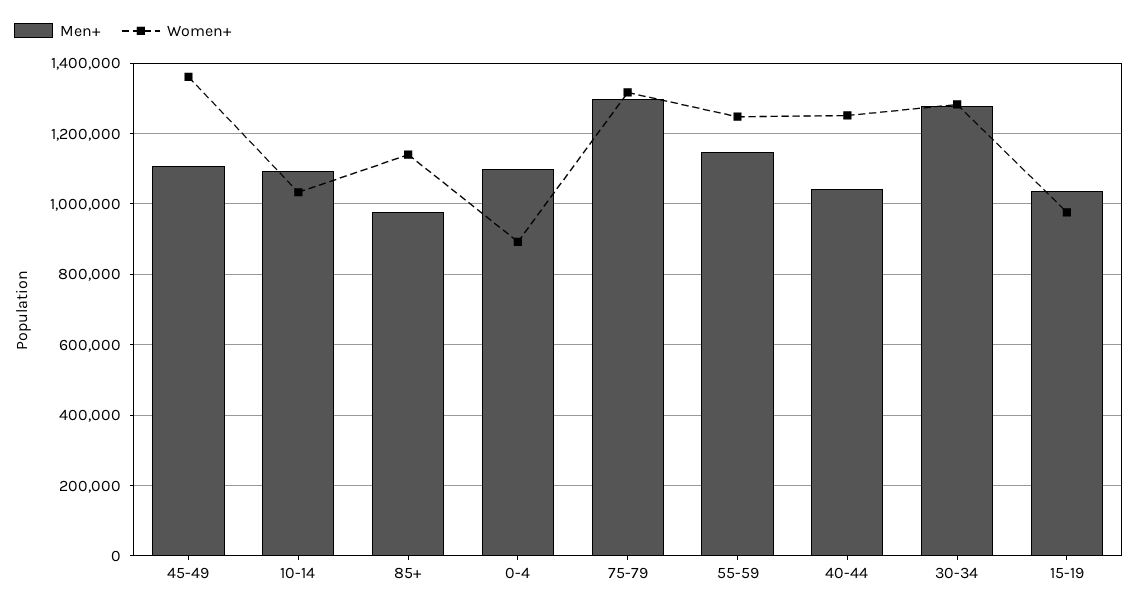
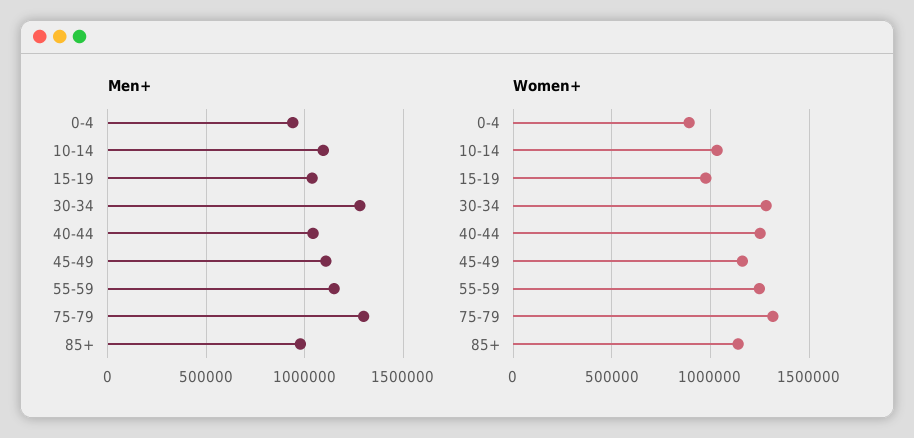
  {
    "Men+": {
      "45-49": 1100000,
      "10-14": 1100000,
      "85+": 980000,
-     "0-4": 1100000,
+     "0-4": 950000,
      "75-79": 1300000,
      "55-59": 1140000,
      "40-44": 1040000,
      "30-34": 1280000,
      "15-19": 1040000
    },
    "Women+": {
-     "45-49": 1360000,
+     "45-49": 1150000,
      "10-14": 1040000,
      "85+": 1140000,
      "0-4": 900000,
      "75-79": 1320000,
      "55-59": 1240000,
      "40-44": 1260000,
      "30-34": 1280000,
      "15-19": 980000
    }
  }

